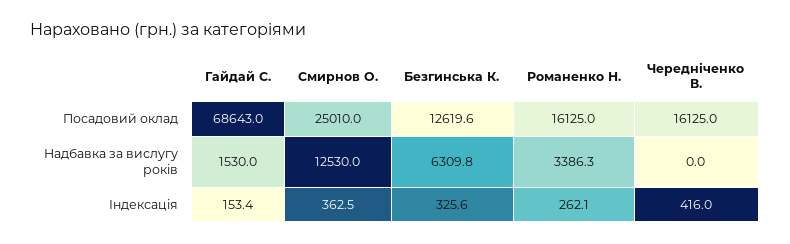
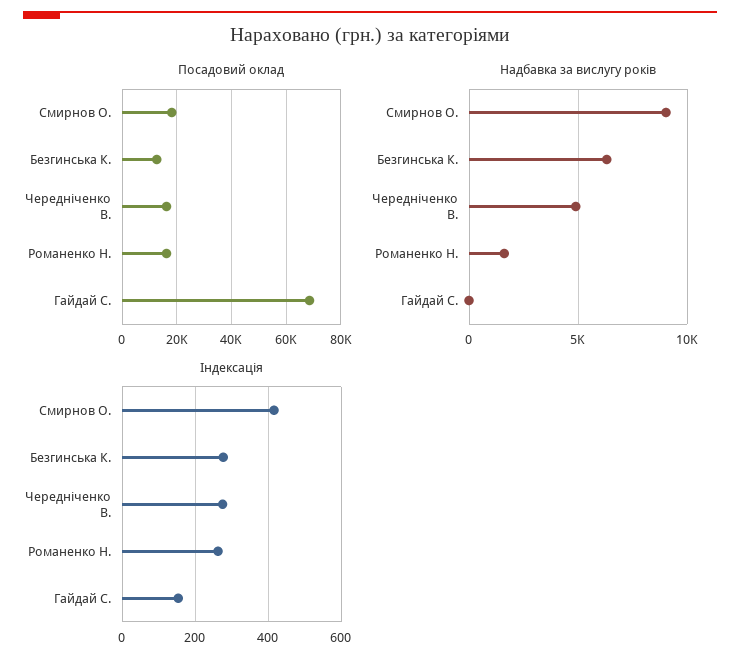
  {
    "Посадовий оклад": {
      "Гайдай С.": 68643,
-     "Смирнов О.": 25010,
+     "Смирнов О.": 17500,
      "Безгинська К.": 12619.6,
      "Романенко Н.": 16125,
      "Чередніченко В.": 16125
    },
    "Надбавка за вислугу років": {
-     "Гайдай С.": 1530,
+     "Гайдай С.": 0,
-     "Смирнов О.": 12530,
+     "Смирнов О.": 9000,
      "Безгинська К.": 6309.8,
-     "Романенко Н.": 3386.3,
+     "Романенко Н.": 1500,
-     "Чередніченко В.": 0
+     "Чередніченко В.": 5000
    },
    "Індексація": {
      "Гайдай С.": 153.4,
-     "Смирнов О.": 362.5,
+     "Смирнов О.": 420,
-     "Безгинська К.": 325.6,
+     "Безгинська К.": 280,
      "Романенко Н.": 262.1,
-     "Чередніченко В.": 416
+     "Чередніченко В.": 280
    }
  }

